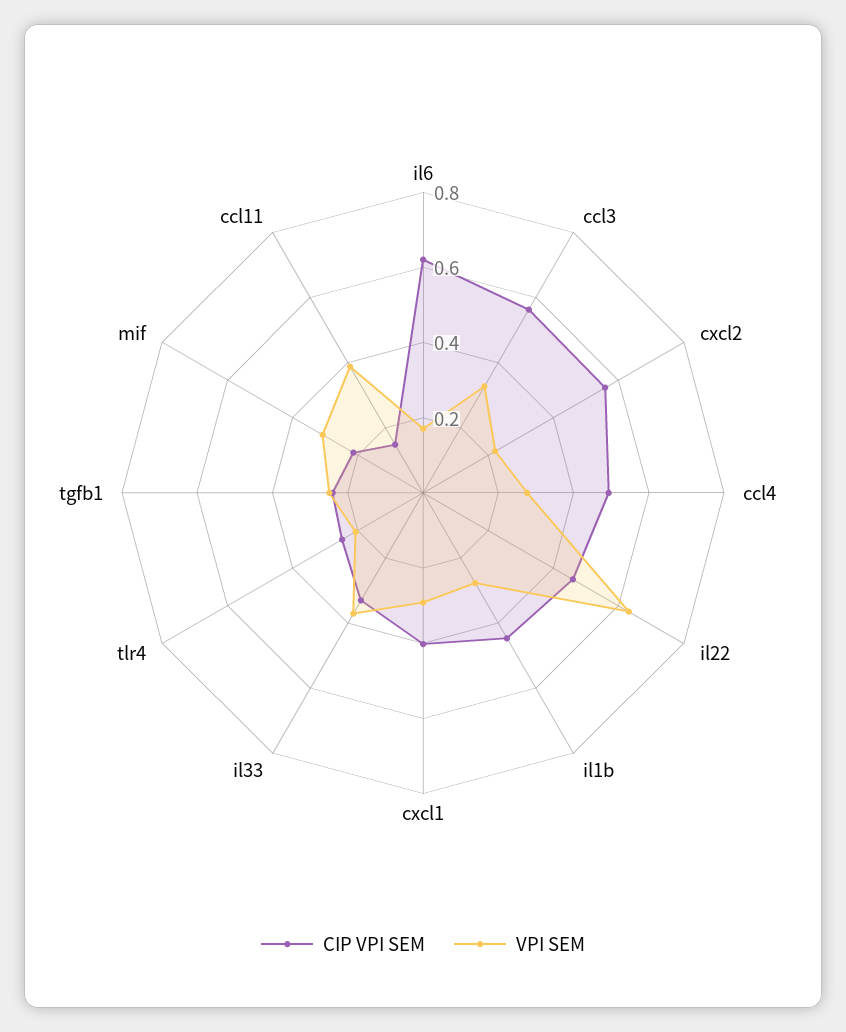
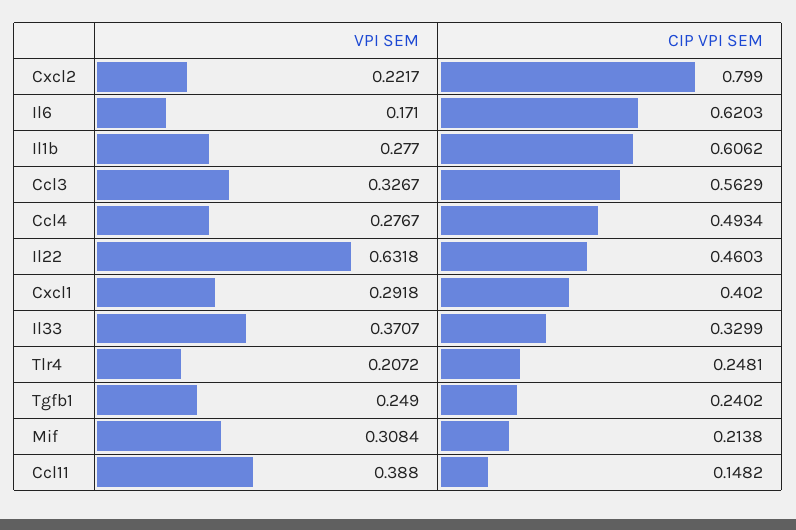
  {
    "CIP VPI SEM": {
      "il6": 0.6203,
      "ccl3": 0.5629,
-     "cxcl2": 0.55,
+     "cxcl2": 0.799,
      "ccl4": 0.4934,
      "il22": 0.4603,
-     "il1b": 0.45,
+     "il1b": 0.6062,
      "cxcl1": 0.402,
      "il33": 0.3299,
      "tlr4": 0.2481,
      "tgfb1": 0.2402,
      "mif": 0.2138,
      "ccl11": 0.1482
    },
    "VPI SEM": {
      "il6": 0.171,
      "ccl3": 0.3267,
      "cxcl2": 0.2217,
      "ccl4": 0.2767,
      "il22": 0.6318,
      "il1b": 0.277,
      "cxcl1": 0.2918,
      "il33": 0.3707,
      "tlr4": 0.2072,
      "tgfb1": 0.249,
      "mif": 0.3084,
      "ccl11": 0.388
    }
  }

